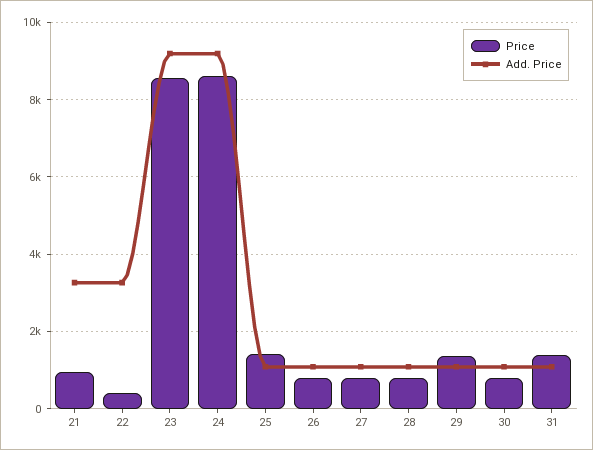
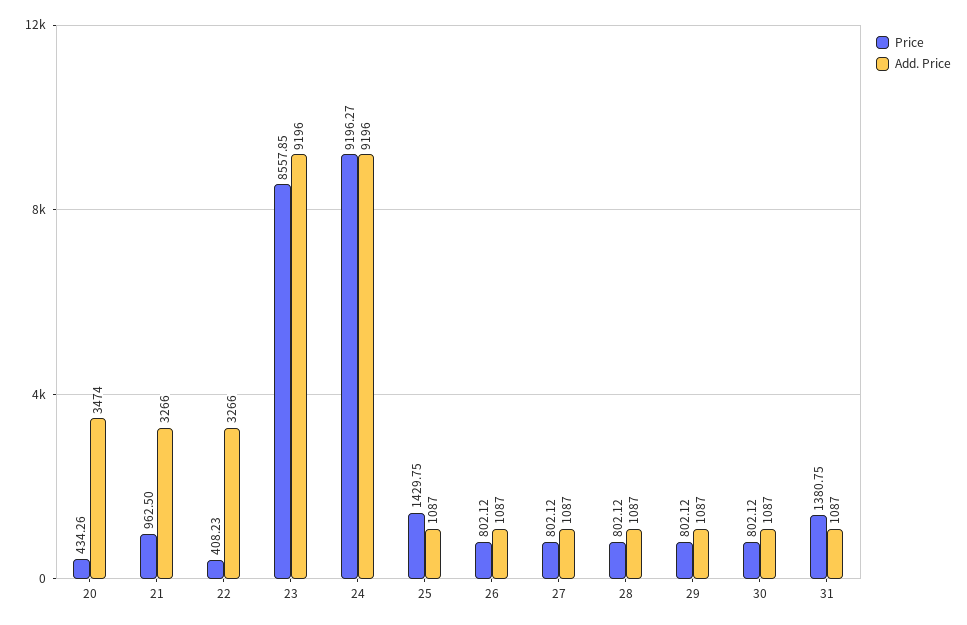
  {
    "Price": {
      "21": 962.5,
      "22": 408.23,
      "23": 8557.85,
-     "24": 8600,
+     "24": 9196.27,
      "25": 1429.75,
      "26": 802.12,
      "27": 802.12,
      "28": 802.12,
-     "29": 1400,
+     "29": 802.12,
      "30": 802.12,
-     "31": 1380.75
+     "31": 1380.75,
+     "20": 434.26
    },
    "Add. Price": {
      "21": 3266,
      "22": 3266,
      "23": 9196,
      "24": 9196,
      "25": 1087,
      "26": 1087,
      "27": 1087,
      "28": 1087,
      "29": 1087,
      "30": 1087,
-     "31": 1087
+     "31": 1087,
+     "20": 3474
    }
  }

